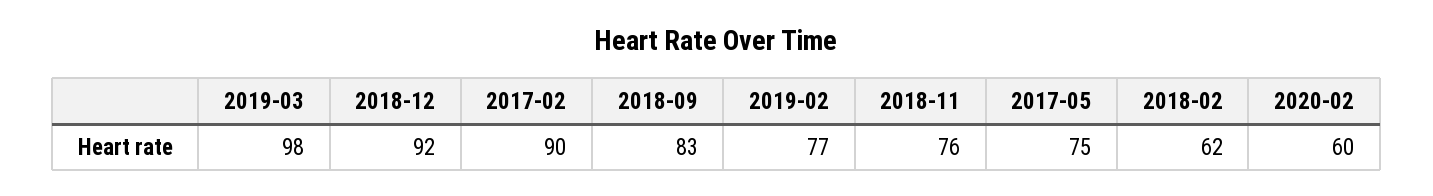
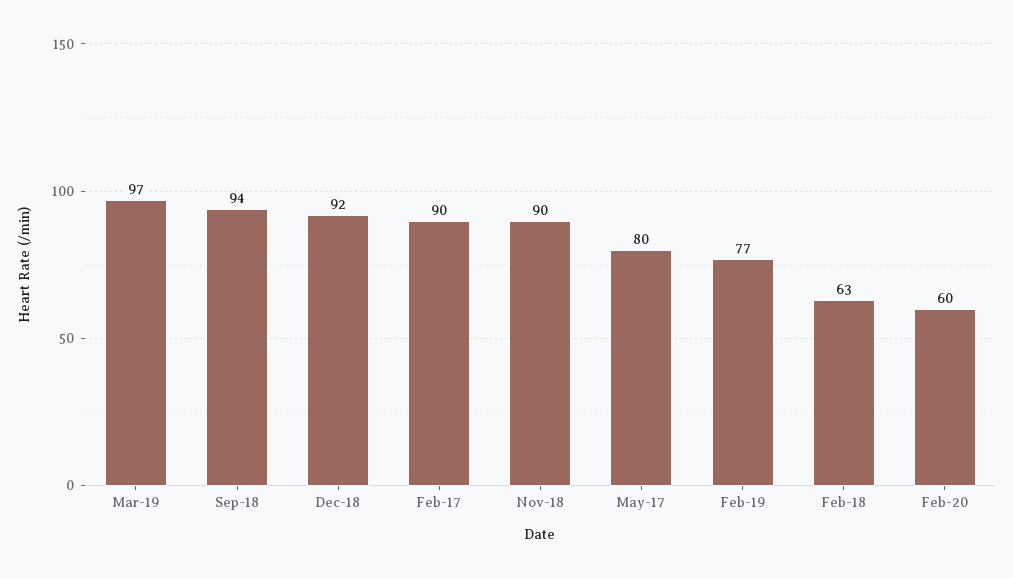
  {
-   "2019-03": 98,
+   "2019-03": 97,
    "2018-12": 92,
    "2017-02": 90,
-   "2018-09": 83,
+   "2018-09": 94,
    "2019-02": 77,
-   "2018-11": 76,
+   "2018-11": 90,
-   "2017-05": 75,
+   "2017-05": 80,
-   "2018-02": 62,
+   "2018-02": 63,
    "2020-02": 60
  }

